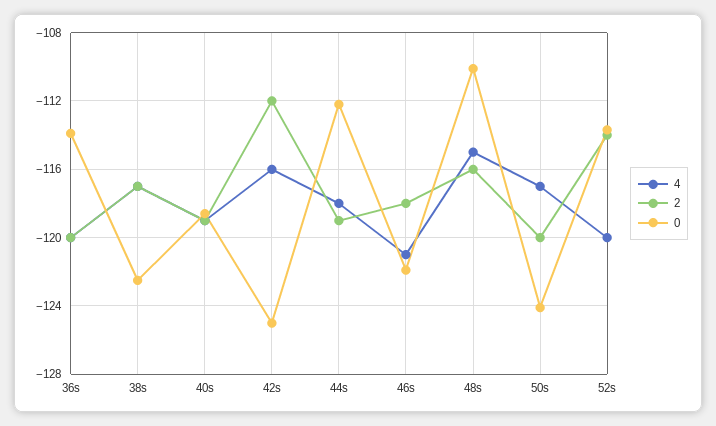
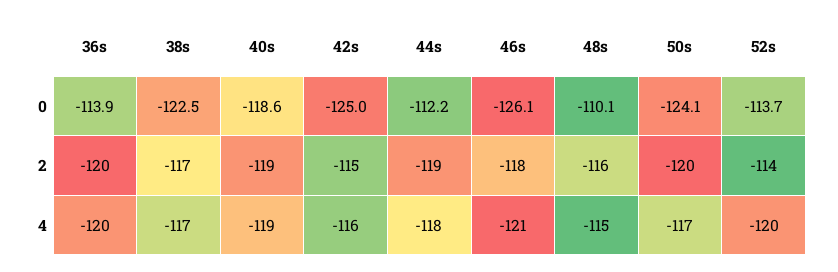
  {
    "4": {
      "36s": -120,
      "38s": -117,
      "40s": -119,
      "42s": -116,
      "44s": -118,
      "46s": -121,
      "48s": -115,
      "50s": -117,
      "52s": -120
    },
    "2": {
      "36s": -120,
      "38s": -117,
      "40s": -119,
-     "42s": -112,
+     "42s": -115,
      "44s": -119,
      "46s": -118,
      "48s": -116,
      "50s": -120,
      "52s": -114
    },
    "0": {
      "36s": -113.9,
      "38s": -122.5,
      "40s": -118.6,
      "42s": -125,
      "44s": -112.2,
-     "46s": -122,
+     "46s": -126.1,
      "48s": -110.1,
      "50s": -124.1,
      "52s": -113.7
    }
  }

